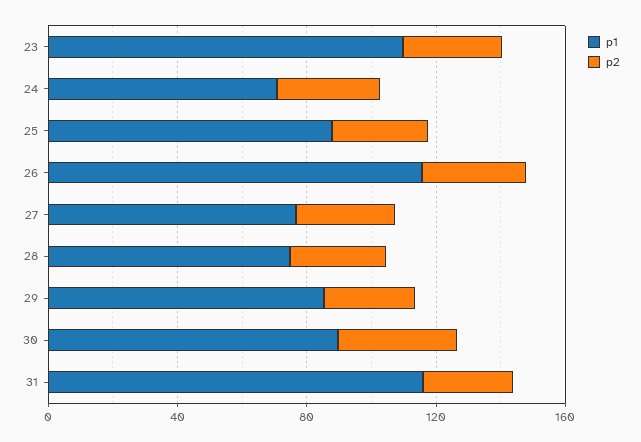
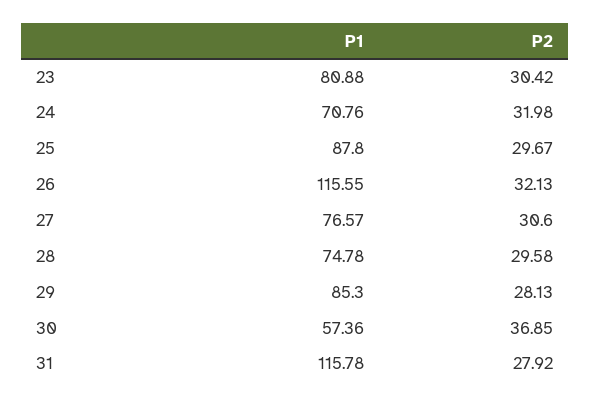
  {
    "p1": {
-     "23": 110,
+     "23": 80.88,
      "24": 70.76,
      "25": 87.8,
      "26": 115.55,
      "27": 76.57,
      "28": 74.78,
      "29": 85.3,
-     "30": 90,
+     "30": 57.36,
      "31": 115.78
    },
    "p2": {
      "23": 30.42,
      "24": 31.98,
      "25": 29.67,
      "26": 32.13,
      "27": 30.6,
      "28": 29.58,
      "29": 28.13,
      "30": 36.85,
      "31": 27.92
    }
  }

